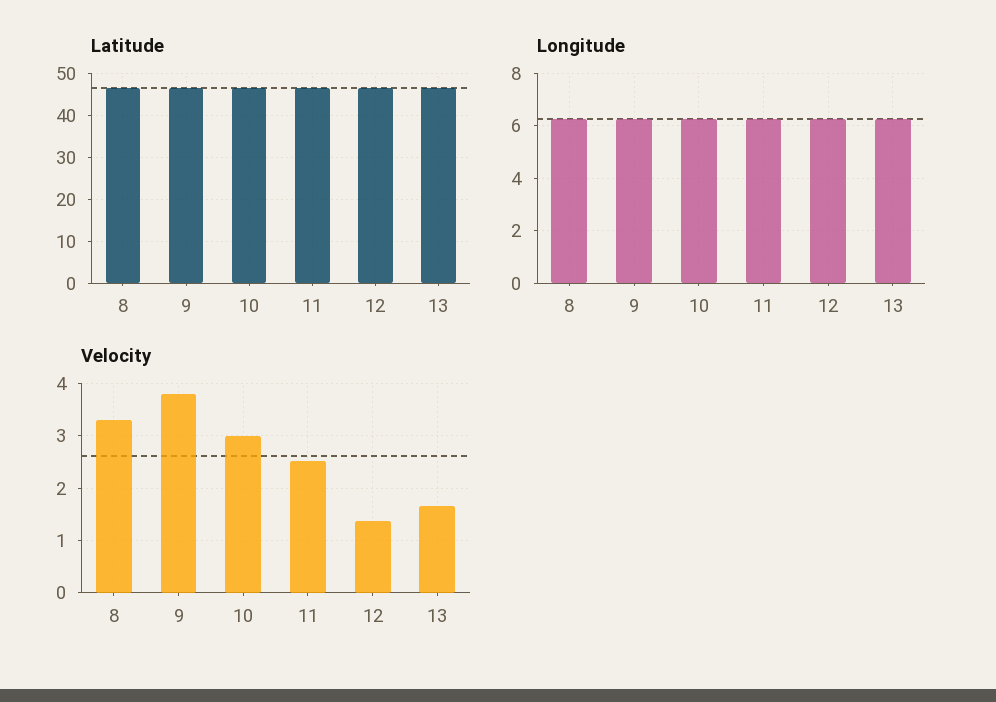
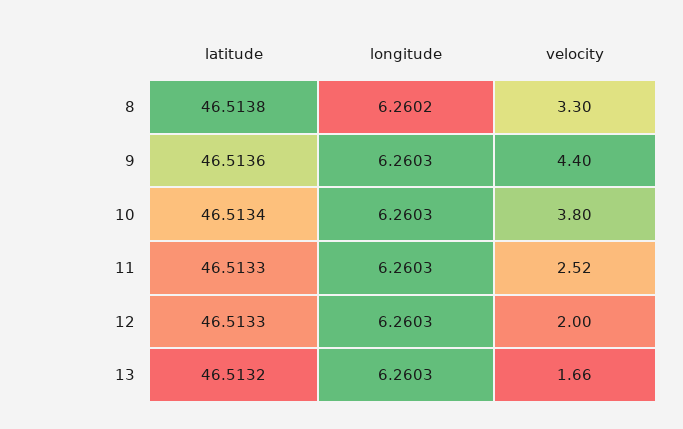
  {
    "Latitude": {
      "8": 46.5138,
      "9": 46.5136,
      "10": 46.5134,
      "11": 46.5133,
      "12": 46.5133,
      "13": 46.5132
    },
    "Longitude": {
      "8": 6.2602,
      "9": 6.2603,
      "10": 6.2603,
      "11": 6.2603,
      "12": 6.2603,
      "13": 6.2603
    },
    "Velocity": {
      "8": 3.3,
-     "9": 3.8,
+     "9": 4.4,
-     "10": 3,
+     "10": 3.8,
      "11": 2.52,
-     "12": 1.4,
+     "12": 2,
      "13": 1.66
    }
  }

